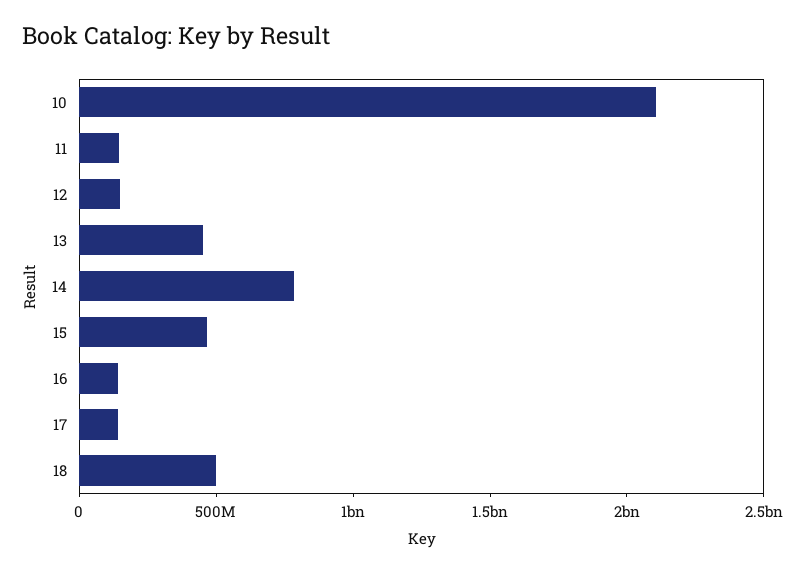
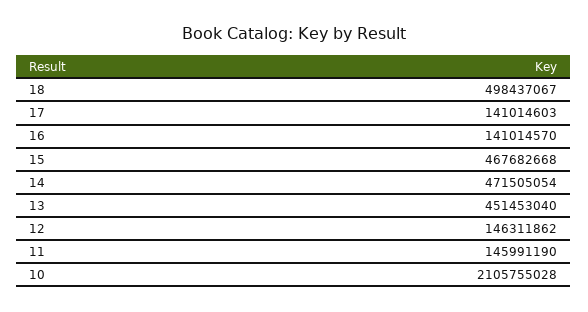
  {
    "10": 2105755028,
    "11": 145991190,
    "12": 146311862,
    "13": 451453040,
-   "14": 800000000,
+   "14": 471505054,
    "15": 467682668,
    "16": 141014570,
    "17": 141014603,
    "18": 498437067
  }

